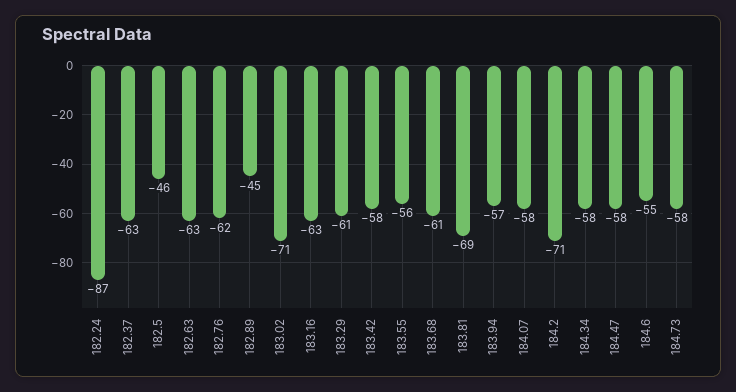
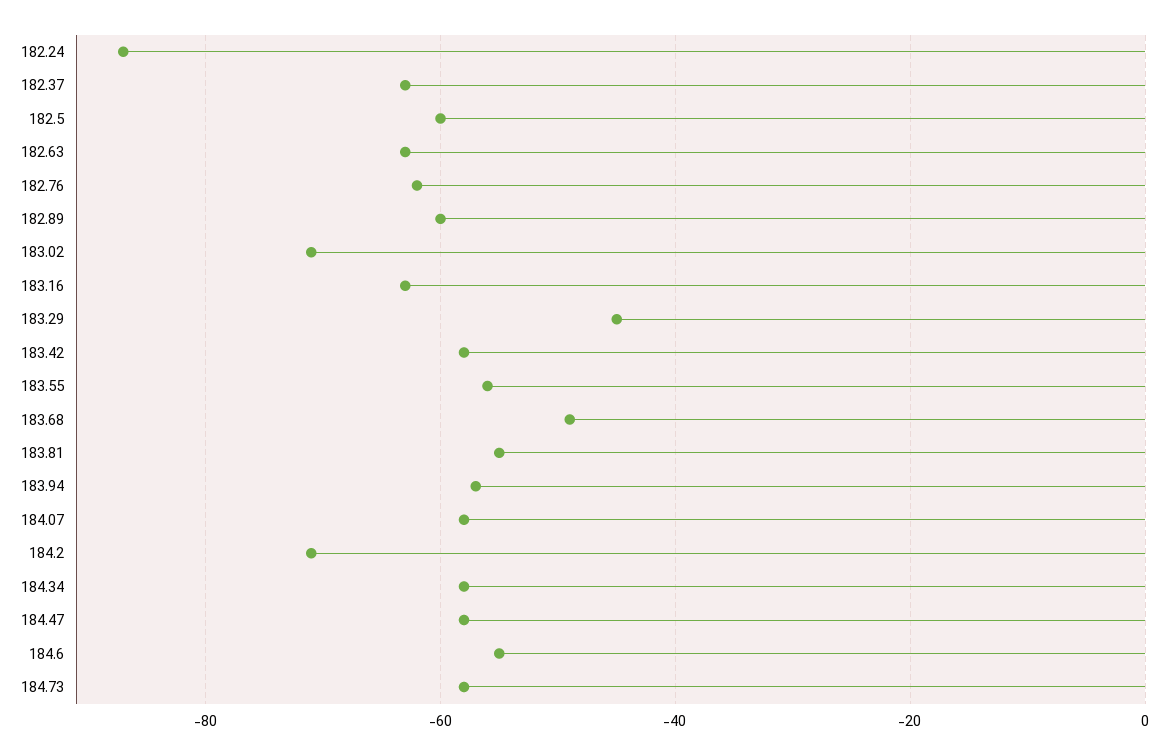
  {
    "182.24": -87,
    "182.37": -63,
-   "182.5": -46,
+   "182.5": -60,
    "182.63": -63,
    "182.76": -62,
-   "182.89": -45,
+   "182.89": -60,
    "183.02": -71,
    "183.16": -63,
-   "183.29": -61,
+   "183.29": -45,
    "183.42": -58,
    "183.55": -56,
-   "183.68": -61,
+   "183.68": -50,
-   "183.81": -69,
+   "183.81": -55,
    "183.94": -57,
    "184.07": -58,
    "184.2": -71,
    "184.34": -58,
    "184.47": -58,
    "184.6": -55,
    "184.73": -58
  }

